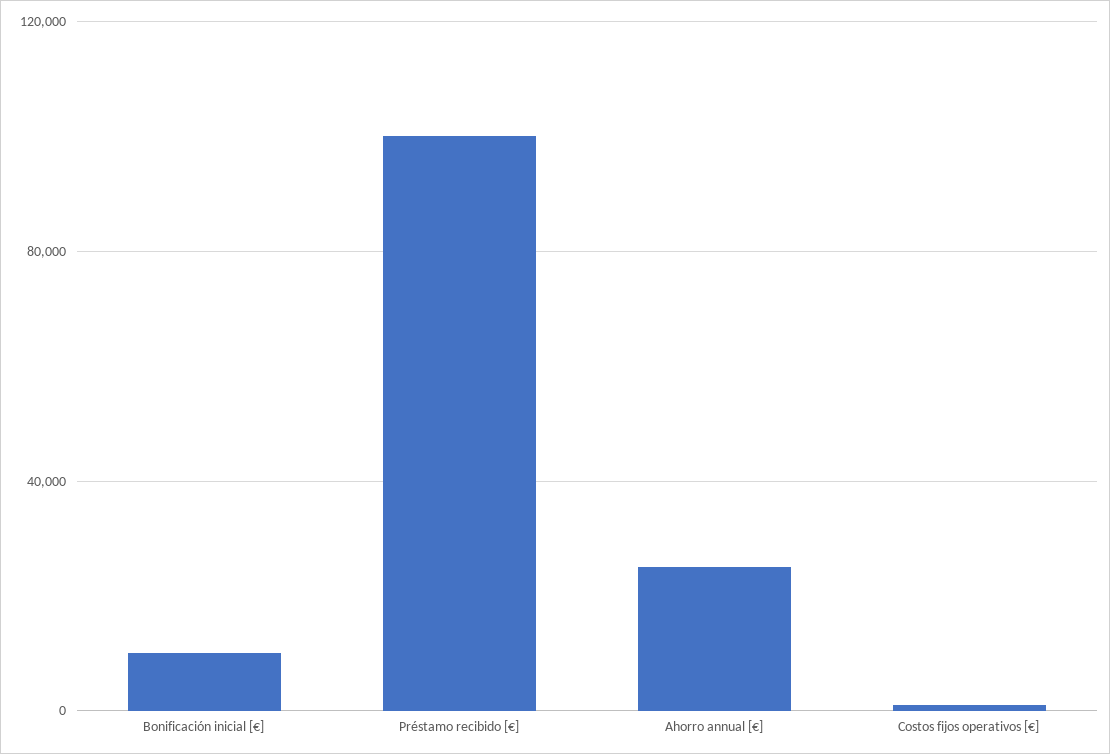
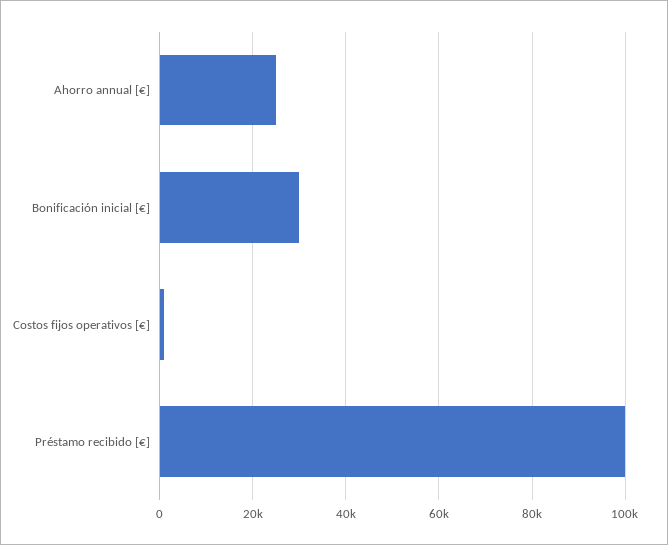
  {
-   "Bonificación inicial [€]": 10000,
+   "Bonificación inicial [€]": 30000,
    "Préstamo recibido [€]": 100000,
    "Ahorro annual [€]": 26000,
    "Costos fijos operativos [€]": 2000
  }

